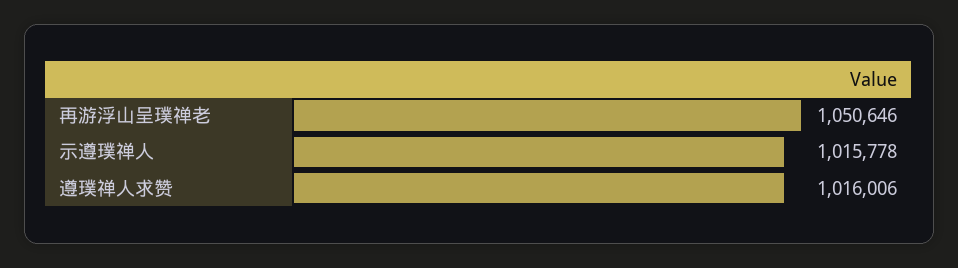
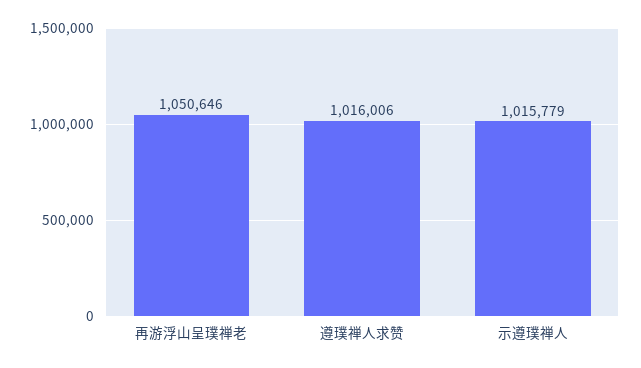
  {
    "再游浮山呈璞禅老": 1050646,
-   "示遵璞禅人": 1015778,
+   "示遵璞禅人": 1015779,
    "遵璞禅人求赞": 1016006
  }

